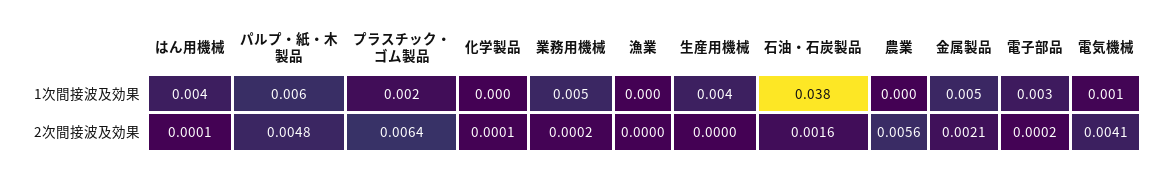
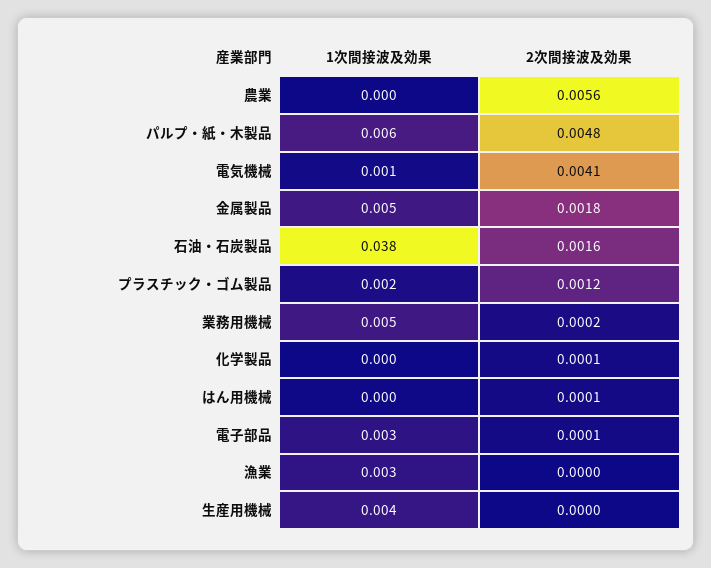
  {
    "はん用機械": {
-     "1次間接波及効果": 0.004,
+     "1次間接波及効果": 0,
      "2次間接波及効果": 0.0001
    },
    "パルプ・紙・木製品": {
      "1次間接波及効果": 0.006,
      "2次間接波及効果": 0.0048
    },
    "プラスチック・ゴム製品": {
      "1次間接波及効果": 0.002,
-     "2次間接波及効果": 0.0064
+     "2次間接波及効果": 0.0012
    },
    "化学製品": {
      "1次間接波及効果": 0,
      "2次間接波及効果": 0.0001
    },
    "業務用機械": {
      "1次間接波及効果": 0.005,
      "2次間接波及効果": 0.0002
    },
    "漁業": {
-     "1次間接波及効果": 0,
+     "1次間接波及効果": 0.003,
      "2次間接波及効果": 0
    },
    "生産用機械": {
      "1次間接波及効果": 0.004,
      "2次間接波及効果": 0
    },
    "石油・石炭製品": {
      "1次間接波及効果": 0.038,
      "2次間接波及効果": 0.0016
    },
    "農業": {
      "1次間接波及効果": 0,
      "2次間接波及効果": 0.0056
    },
    "金属製品": {
      "1次間接波及効果": 0.005,
-     "2次間接波及効果": 0.0021
+     "2次間接波及効果": 0.0018
    },
    "電子部品": {
      "1次間接波及効果": 0.003,
-     "2次間接波及効果": 0.0002
+     "2次間接波及効果": 0.0001
    },
    "電気機械": {
      "1次間接波及効果": 0.001,
      "2次間接波及効果": 0.0041
    }
  }

